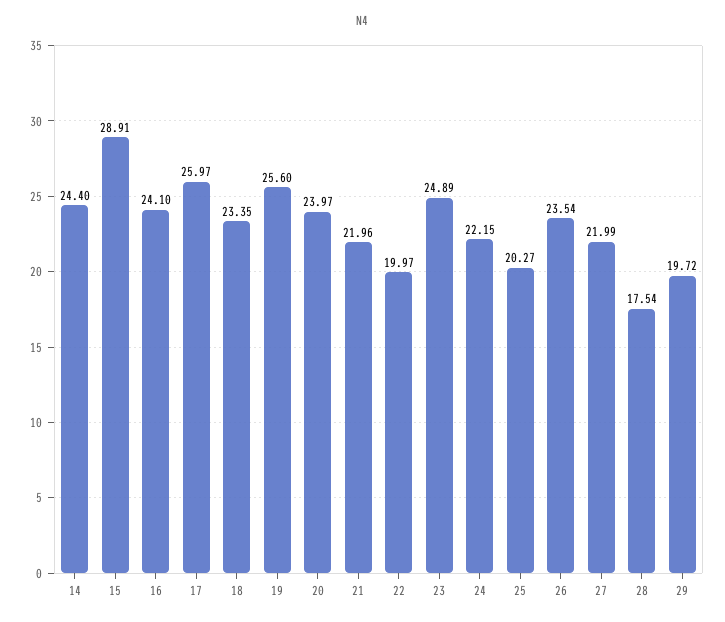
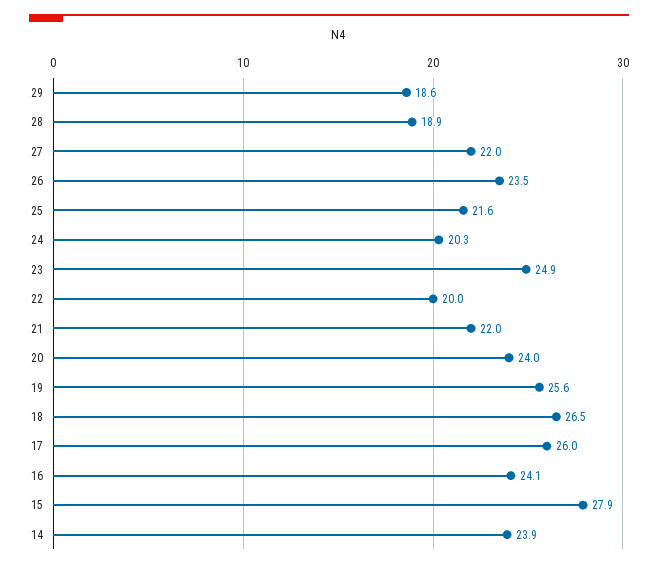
  {
-   "14": 24.4,
+   "14": 23.9,
-   "15": 28.91,
+   "15": 27.9,
    "16": 24.1,
    "17": 25.97,
-   "18": 23.35,
+   "18": 26.5,
    "19": 25.6,
    "20": 23.97,
    "21": 21.96,
    "22": 19.97,
    "23": 24.89,
-   "24": 22.15,
+   "24": 20.3,
-   "25": 20.27,
+   "25": 21.6,
    "26": 23.54,
    "27": 21.99,
-   "28": 17.54,
+   "28": 18.9,
-   "29": 19.72
+   "29": 18.6
  }

